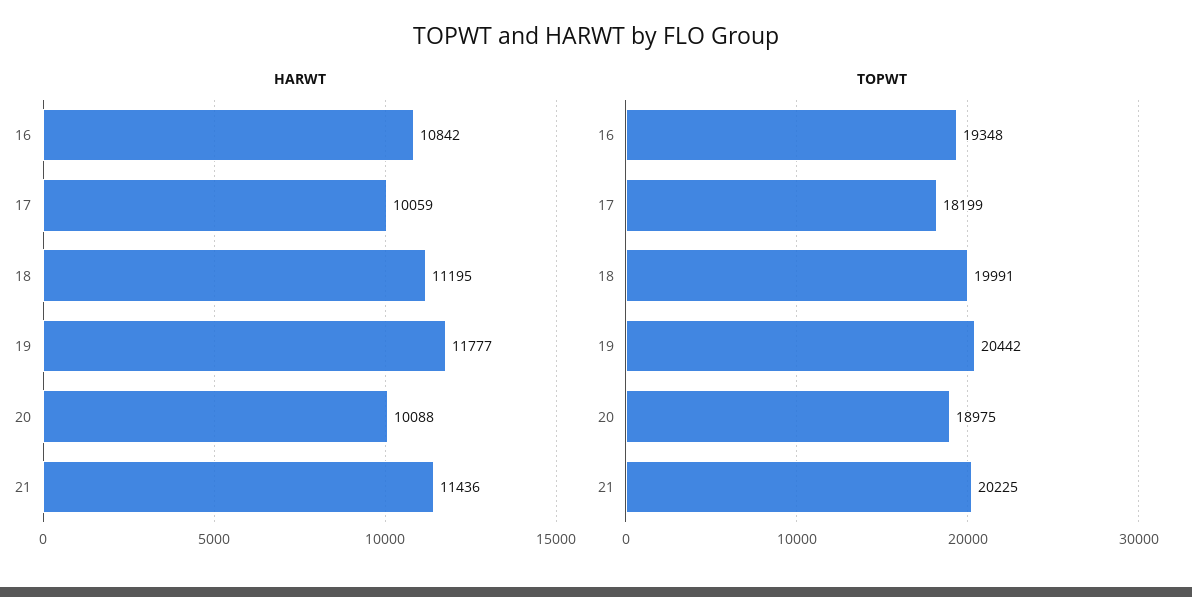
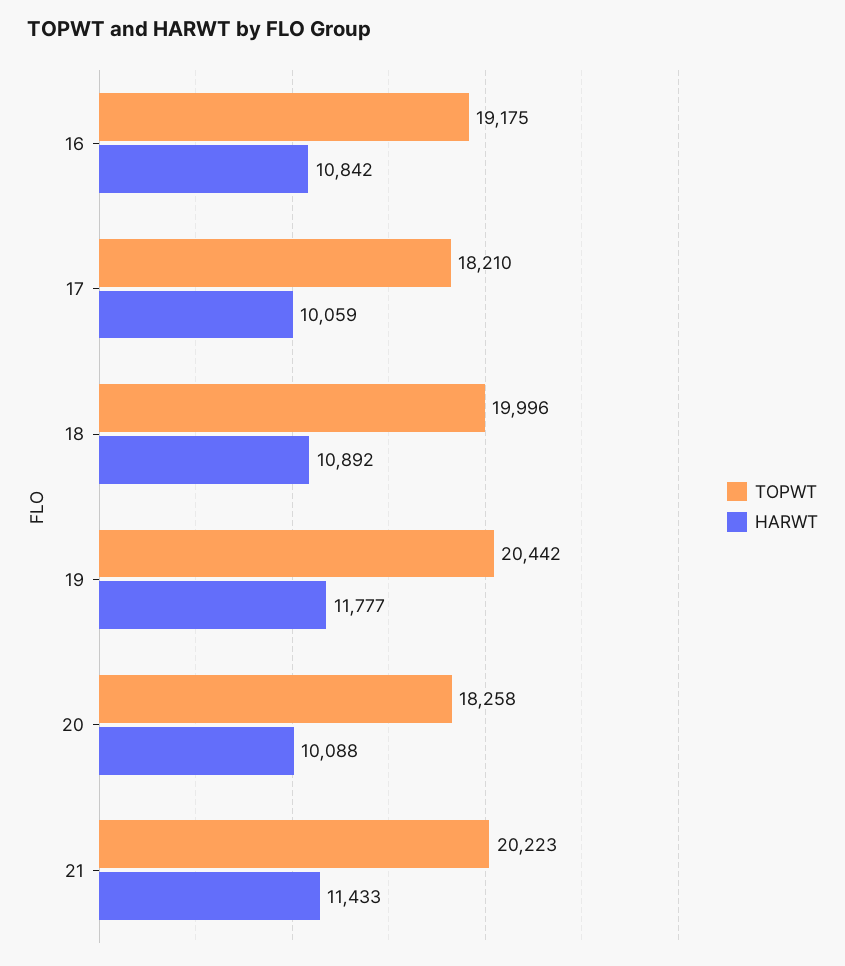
  {
    "HARWT": {
      "16": 10842,
      "17": 10059,
-     "18": 11195,
+     "18": 10892,
      "19": 11777,
      "20": 10088,
-     "21": 11436
+     "21": 11433
    },
    "TOPWT": {
-     "16": 19348,
+     "16": 19175,
-     "17": 18199,
+     "17": 18210,
-     "18": 19991,
+     "18": 19996,
      "19": 20442,
-     "20": 18975,
+     "20": 18258,
-     "21": 20225
+     "21": 20223
    }
  }

